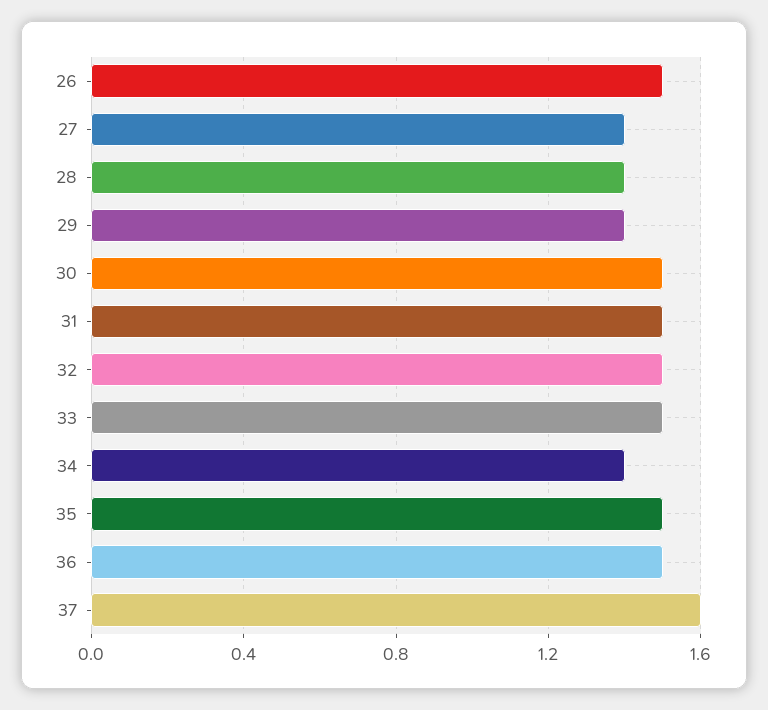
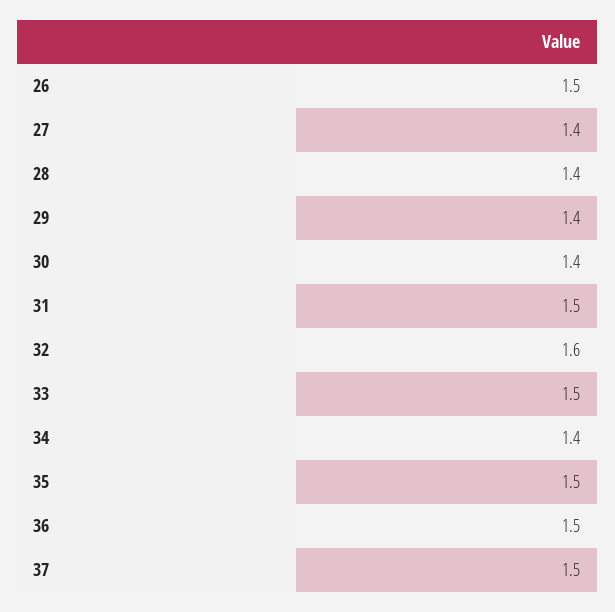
  {
    "26": 1.5,
    "27": 1.4,
    "28": 1.4,
    "29": 1.4,
-   "30": 1.5,
+   "30": 1.4,
    "31": 1.5,
-   "32": 1.5,
+   "32": 1.6,
    "33": 1.5,
    "34": 1.4,
    "35": 1.5,
    "36": 1.5,
-   "37": 1.6
+   "37": 1.5
  }

